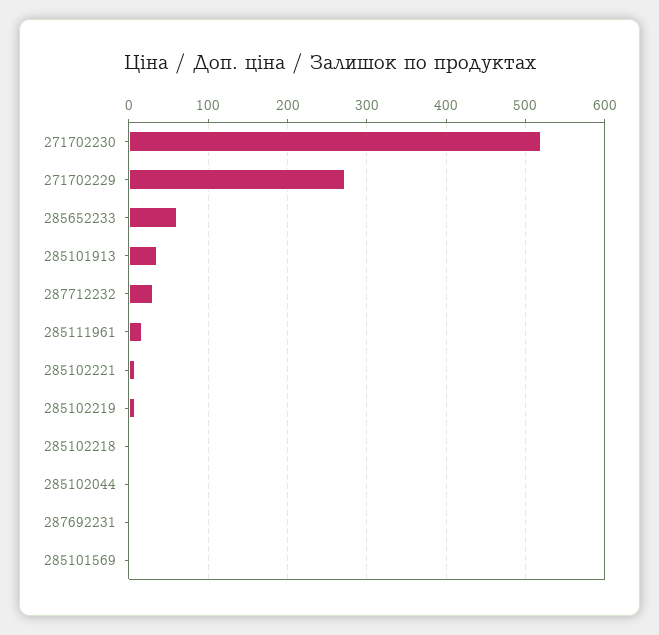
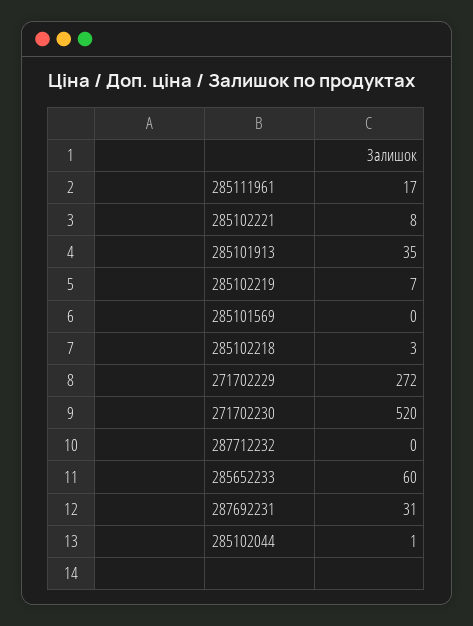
  {
    "271702230": 520,
    "271702229": 272,
    "285652233": 60,
    "285101913": 35,
-   "287712232": 30,
+   "287712232": 0,
    "285111961": 17,
    "285102221": 8,
    "285102219": 7,
    "285102218": 3,
    "285102044": 1,
-   "287692231": 0,
+   "287692231": 31,
    "285101569": 0
  }

